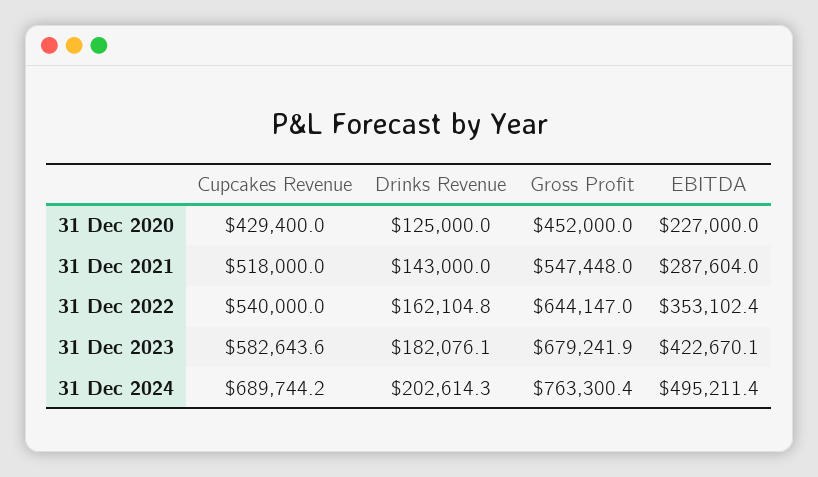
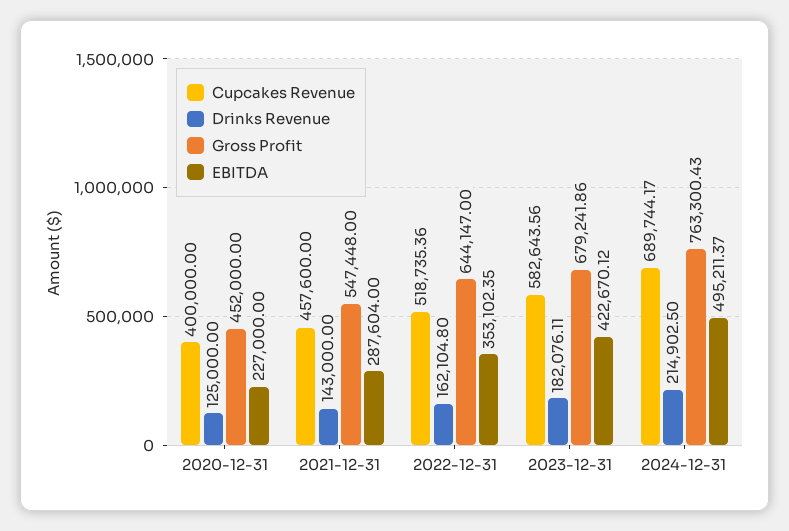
  {
    "Cupcakes Revenue": {
-     "31 Dec 2020": 429400,
+     "31 Dec 2020": 400000,
-     "31 Dec 2021": 518000,
+     "31 Dec 2021": 457600,
-     "31 Dec 2022": 540000,
+     "31 Dec 2022": 518735.36,
      "31 Dec 2023": 582643.56,
      "31 Dec 2024": 689744.17
    },
    "Drinks Revenue": {
      "31 Dec 2020": 125000,
      "31 Dec 2021": 143000,
      "31 Dec 2022": 162104.8,
      "31 Dec 2023": 182076.11,
-     "31 Dec 2024": 202614.3
+     "31 Dec 2024": 214902.5
    },
    "Gross Profit": {
      "31 Dec 2020": 452000,
      "31 Dec 2021": 547448,
      "31 Dec 2022": 644147,
      "31 Dec 2023": 679241.86,
      "31 Dec 2024": 763300.43
    },
    "EBITDA": {
      "31 Dec 2020": 227000,
      "31 Dec 2021": 287604,
      "31 Dec 2022": 353102.35,
      "31 Dec 2023": 422670.12,
      "31 Dec 2024": 495211.37
    }
  }

